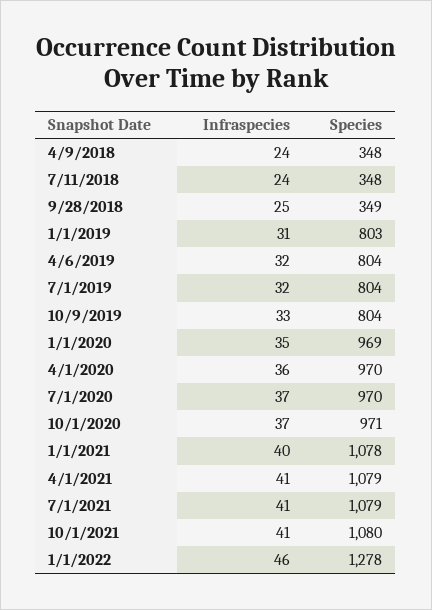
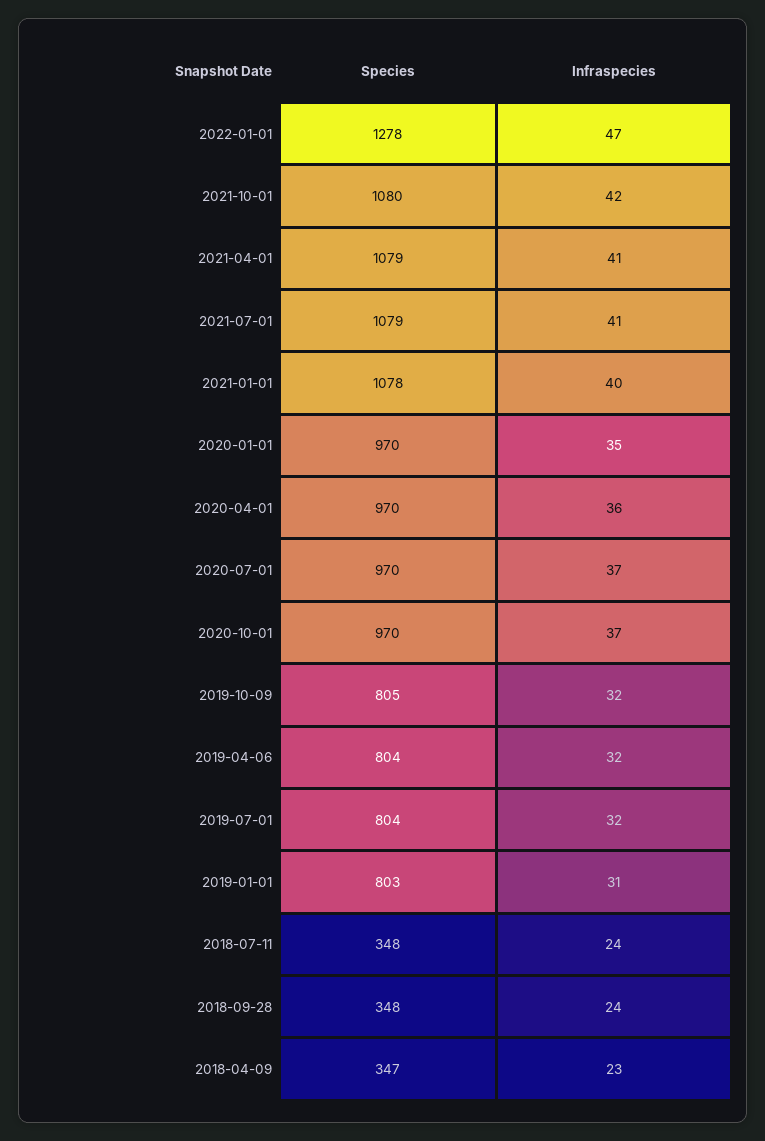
  {
    "Infraspecies": {
-     "4/9/2018": 24,
+     "4/9/2018": 23,
      "7/11/2018": 24,
-     "9/28/2018": 25,
+     "9/28/2018": 24,
      "1/1/2019": 31,
      "4/6/2019": 32,
      "7/1/2019": 32,
-     "10/9/2019": 33,
+     "10/9/2019": 32,
      "1/1/2020": 35,
      "4/1/2020": 36,
      "7/1/2020": 37,
      "10/1/2020": 37,
      "1/1/2021": 40,
      "4/1/2021": 41,
      "7/1/2021": 41,
-     "10/1/2021": 41,
+     "10/1/2021": 42,
-     "1/1/2022": 46
+     "1/1/2022": 47
    },
    "Species": {
-     "4/9/2018": 348,
+     "4/9/2018": 347,
      "7/11/2018": 348,
-     "9/28/2018": 349,
+     "9/28/2018": 348,
      "1/1/2019": 803,
      "4/6/2019": 804,
      "7/1/2019": 804,
-     "10/9/2019": 804,
+     "10/9/2019": 805,
-     "1/1/2020": 969,
+     "1/1/2020": 970,
      "4/1/2020": 970,
      "7/1/2020": 970,
-     "10/1/2020": 971,
+     "10/1/2020": 970,
      "1/1/2021": 1078,
      "4/1/2021": 1079,
      "7/1/2021": 1079,
      "10/1/2021": 1080,
      "1/1/2022": 1278
    }
  }

